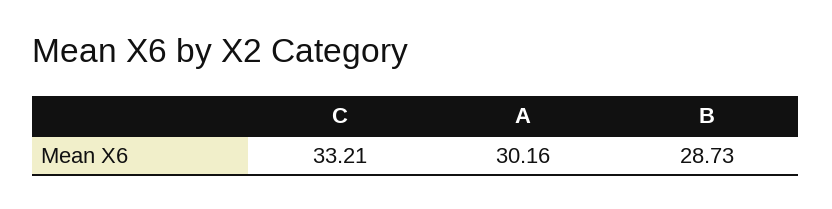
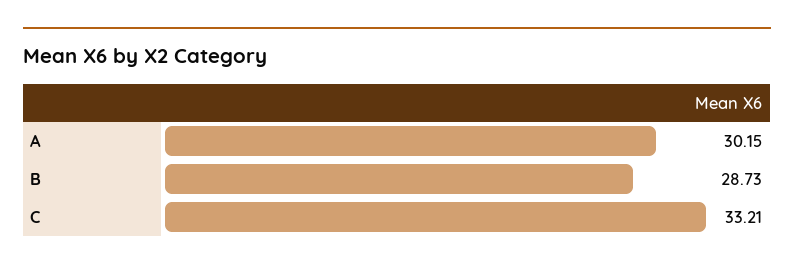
  {
    "C": 33.21,
-   "A": 30.16,
+   "A": 30.15,
    "B": 28.73
  }

